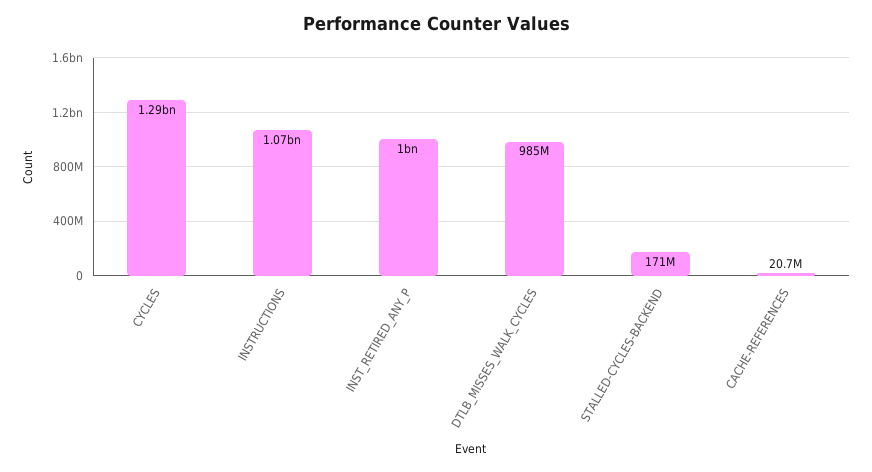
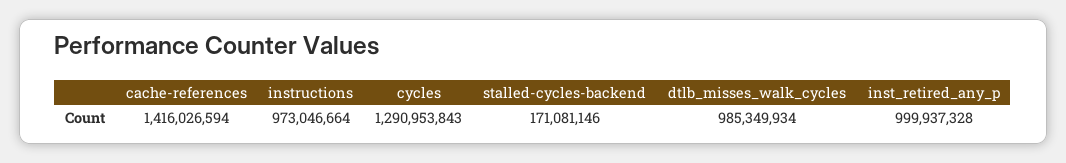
  {
    "CYCLES": 1290953843,
-   "INSTRUCTIONS": 1070000000,
+   "INSTRUCTIONS": 973046664,
    "INST_RETIRED_ANY_P": 999937328,
    "DTLB_MISSES_WALK_CYCLES": 985349934,
    "STALLED-CYCLES-BACKEND": 171081146,
-   "CACHE-REFERENCES": 20700000
+   "CACHE-REFERENCES": 1416026594
  }

